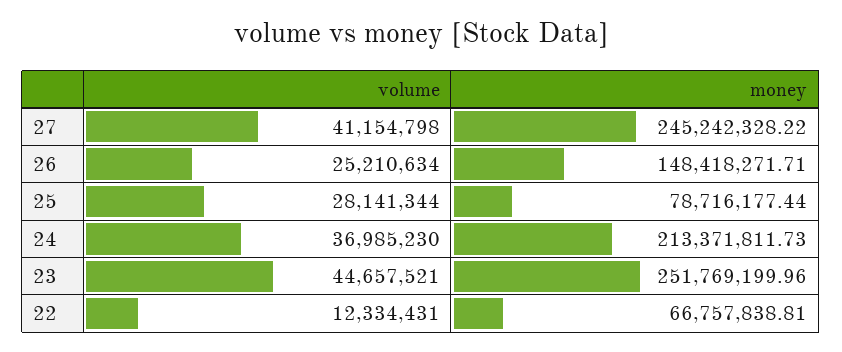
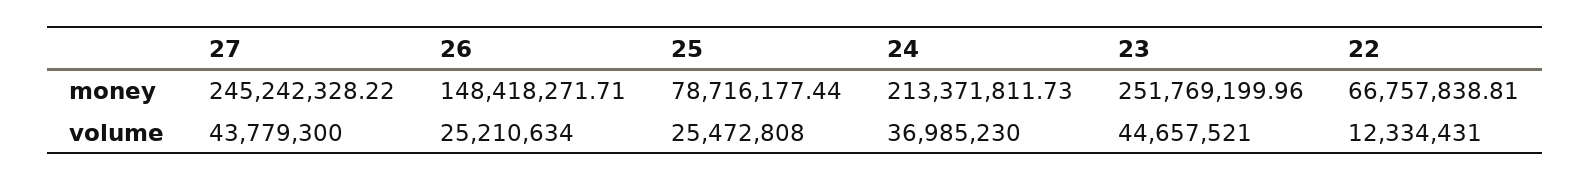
  {
    "volume": {
-     "27": 41154798,
+     "27": 43779300,
      "26": 25210634,
-     "25": 28141344,
+     "25": 25472808,
      "24": 36985230,
      "23": 44657521,
      "22": 12334431
    },
    "money": {
      "27": 245242328.22,
      "26": 148418271.71,
      "25": 78716177.44,
      "24": 213371811.73,
      "23": 251769199.96,
      "22": 66757838.81
    }
  }

